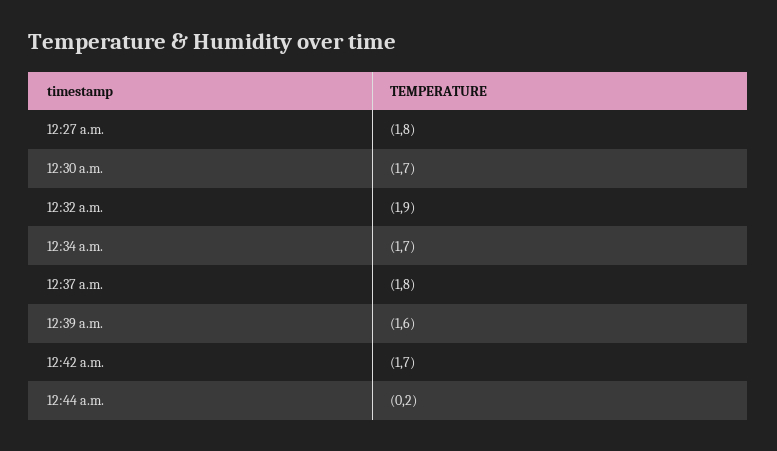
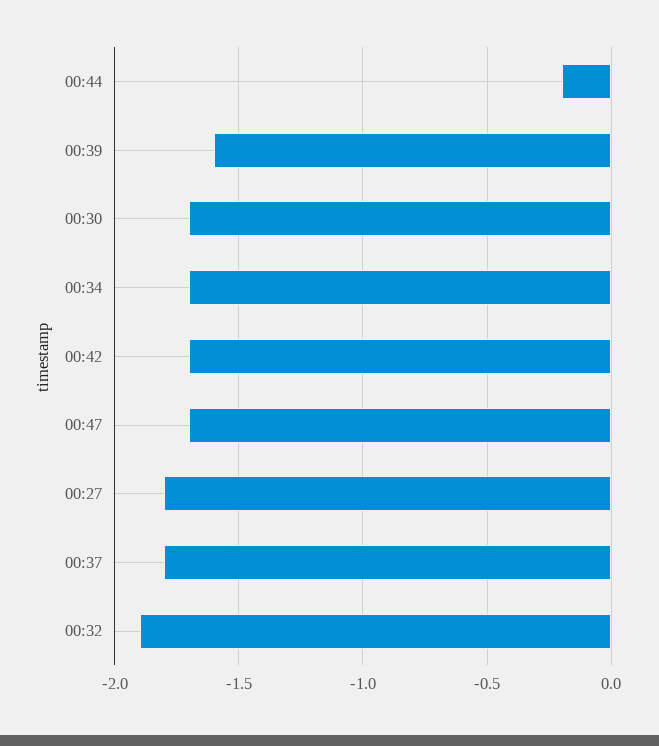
  {
    "12:27 a.m.": -1.8,
    "12:30 a.m.": -1.7,
    "12:32 a.m.": -1.9,
    "12:34 a.m.": -1.7,
    "12:37 a.m.": -1.8,
    "12:39 a.m.": -1.6,
    "12:42 a.m.": -1.7,
-   "12:44 a.m.": -0.2
+   "12:44 a.m.": -0.2,
+   "00:47": -1.7
  }

